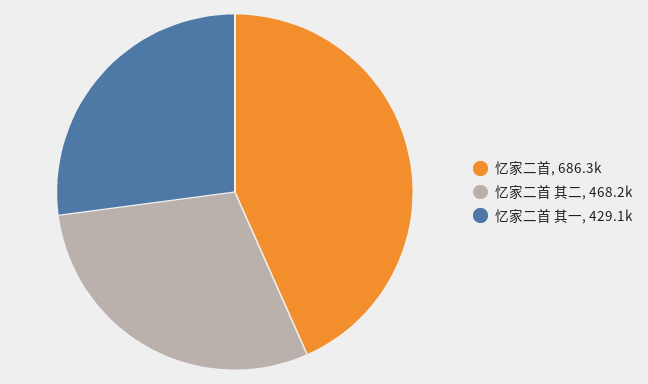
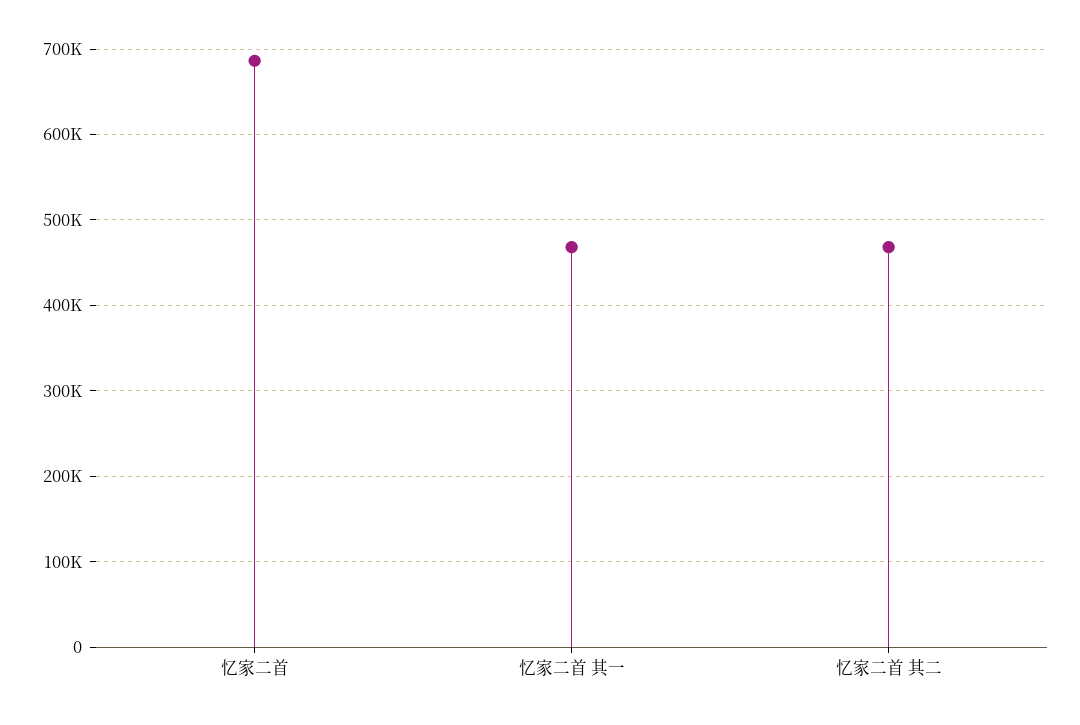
  {
    "忆家二首": 686300,
    "忆家二首 其二": 468200,
-   "忆家二首 其一": 429100
+   "忆家二首 其一": 470000
  }

